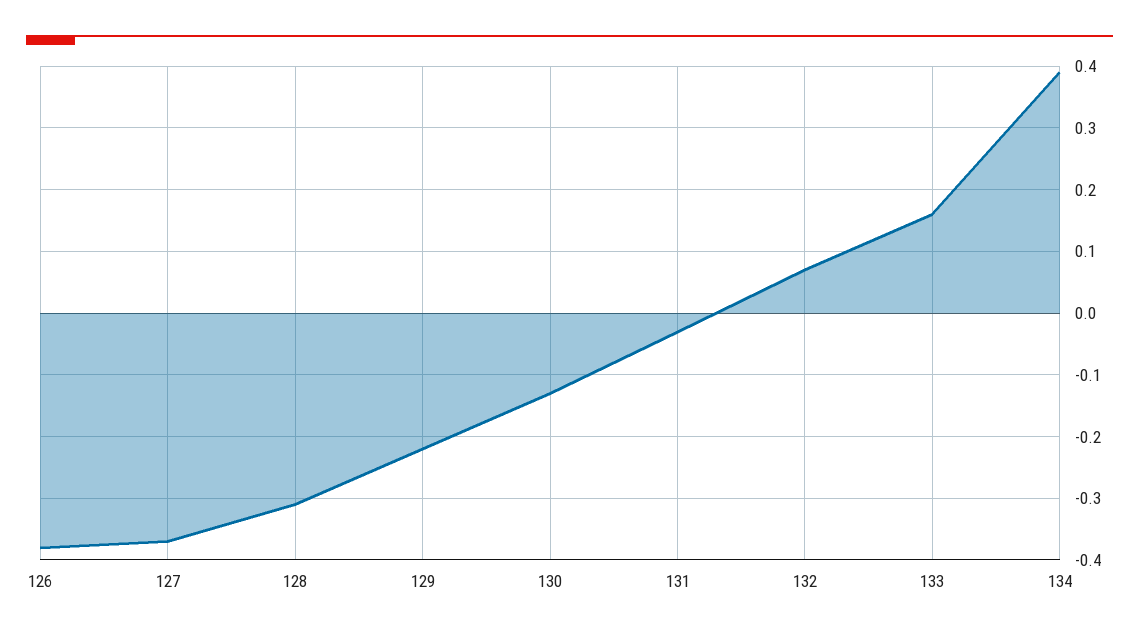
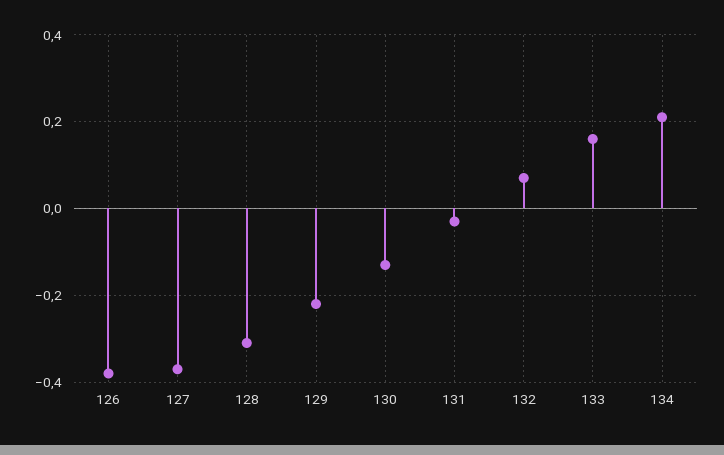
  {
    "126": -0.38,
    "127": -0.37,
    "128": -0.31,
    "129": -0.22,
    "130": -0.13,
    "131": -0.03,
    "132": 0.07,
    "133": 0.16,
-   "134": 0.39
+   "134": 0.2
  }

